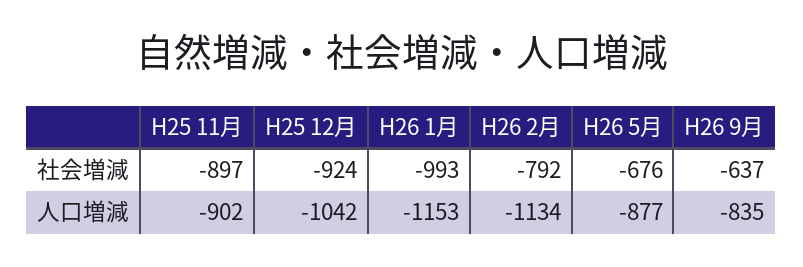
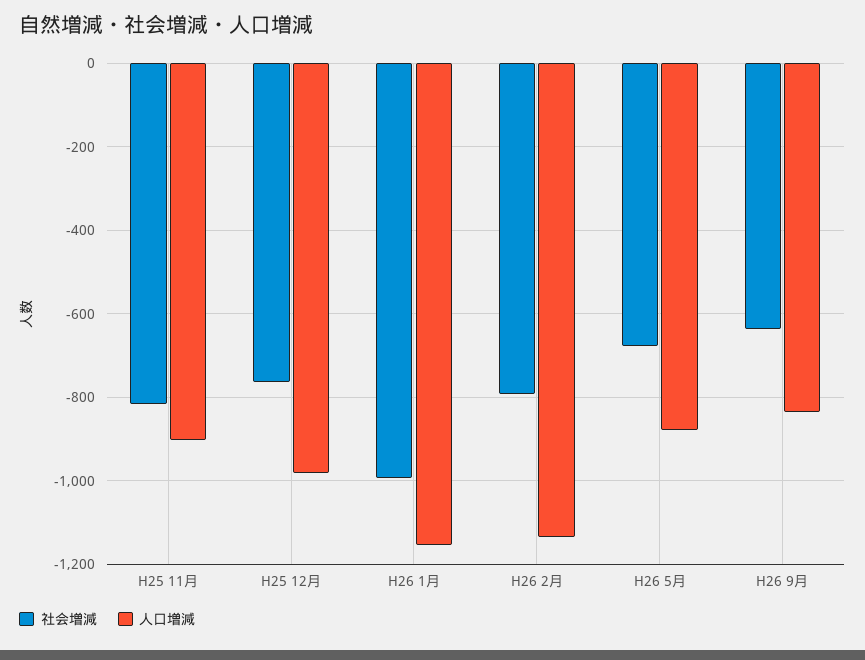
  {
    "社会増減": {
-     "H25 11月": -897,
+     "H25 11月": -820,
-     "H25 12月": -924,
+     "H25 12月": -760,
      "H26 1月": -993,
      "H26 2月": -792,
      "H26 5月": -676,
      "H26 9月": -637
    },
    "人口増減": {
      "H25 11月": -902,
-     "H25 12月": -1042,
+     "H25 12月": -980,
      "H26 1月": -1153,
      "H26 2月": -1134,
      "H26 5月": -877,
      "H26 9月": -835
    }
  }

